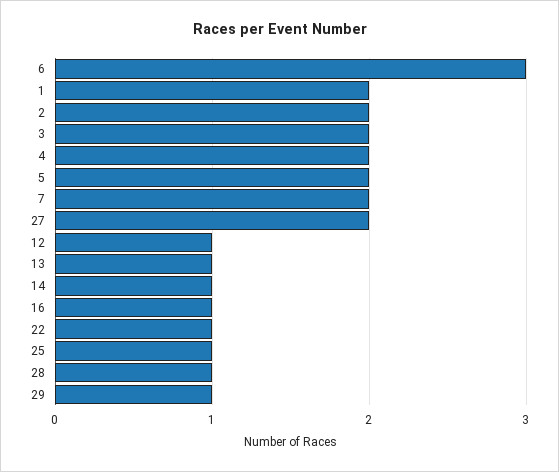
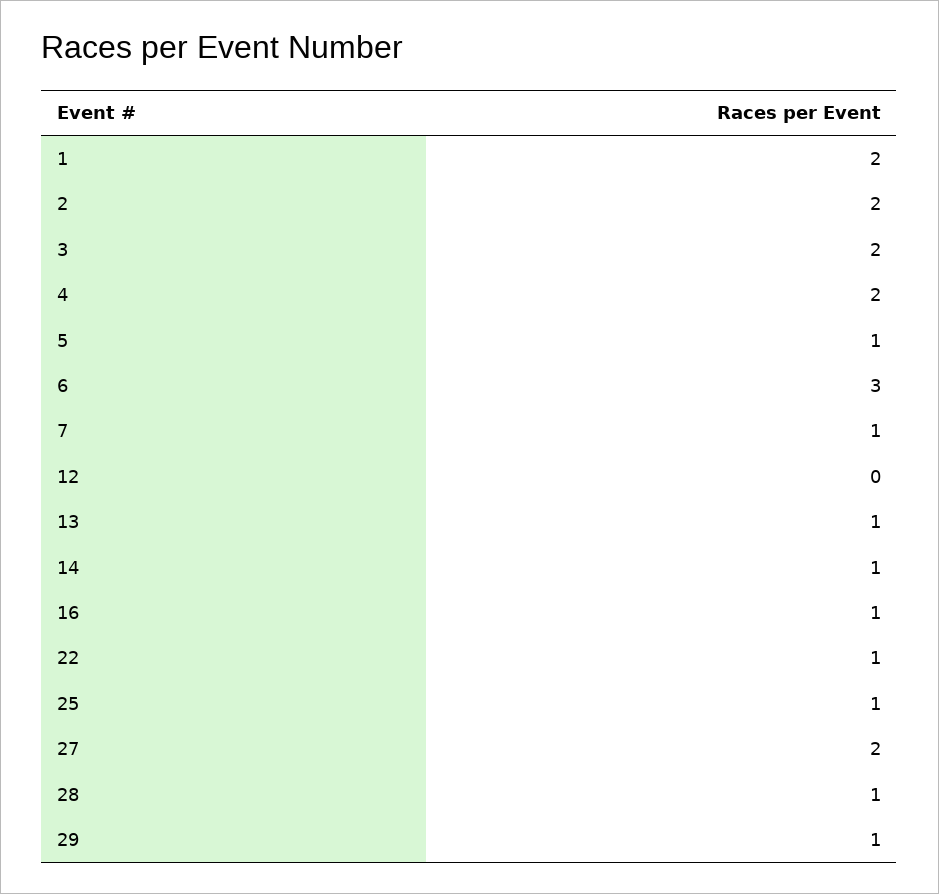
  {
    "6": 3,
    "1": 2,
    "2": 2,
    "3": 2,
    "4": 2,
-   "5": 2,
+   "5": 1,
-   "7": 2,
+   "7": 1,
    "27": 2,
-   "12": 1,
+   "12": 0,
    "13": 1,
    "14": 1,
    "16": 1,
    "22": 1,
    "25": 1,
    "28": 1,
    "29": 1
  }

